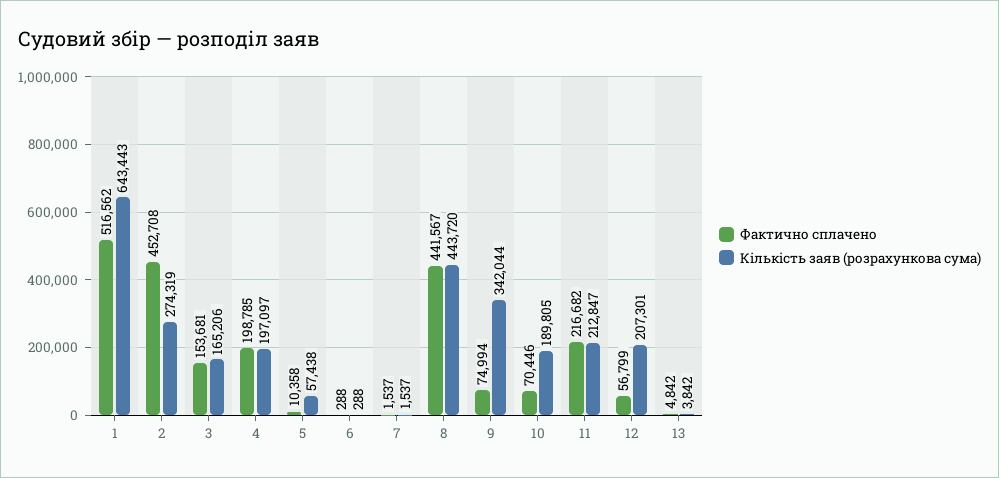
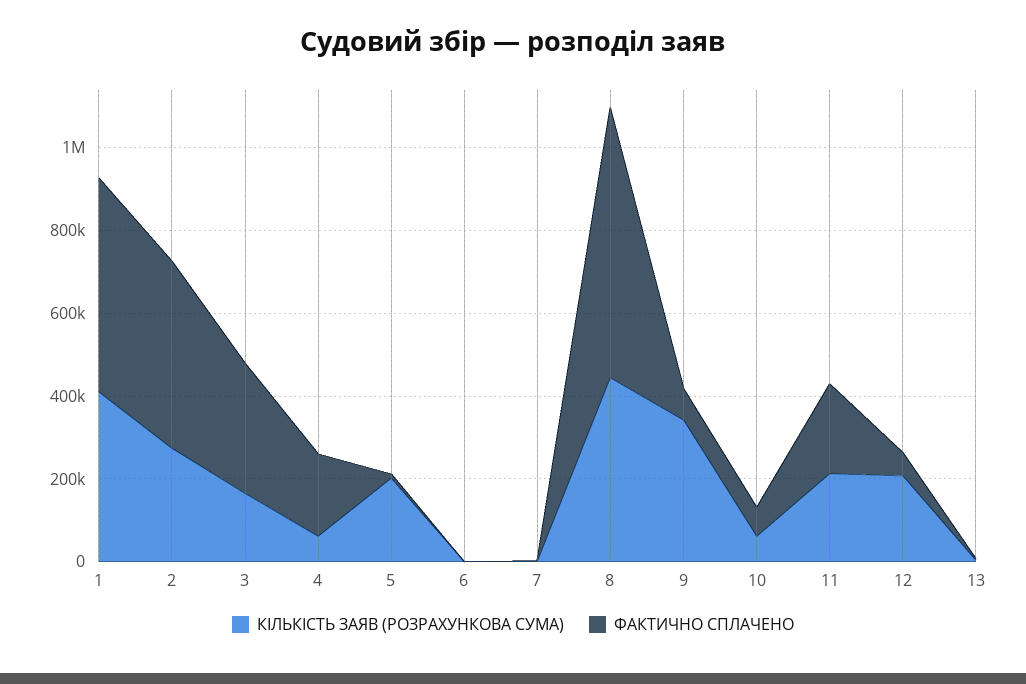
  {
    "Фактично сплачено": {
      "1": 516562,
      "2": 452708,
-     "3": 153681,
+     "3": 300000,
      "4": 198785,
      "5": 10358,
      "6": 288,
      "7": 1537,
-     "8": 441567,
+     "8": 650000,
      "9": 74994,
      "10": 70446,
      "11": 216682,
      "12": 56799,
      "13": 4842
    },
    "Кількість заяв (розрахункова сума)": {
-     "1": 643443,
+     "1": 400000,
      "2": 274319,
      "3": 165206,
-     "4": 197097,
+     "4": 50000,
-     "5": 57438,
+     "5": 200000,
      "6": 288,
      "7": 1537,
      "8": 443720,
      "9": 342044,
-     "10": 189805,
+     "10": 50000,
      "11": 212847,
      "12": 207301,
      "13": 3842
    }
  }

